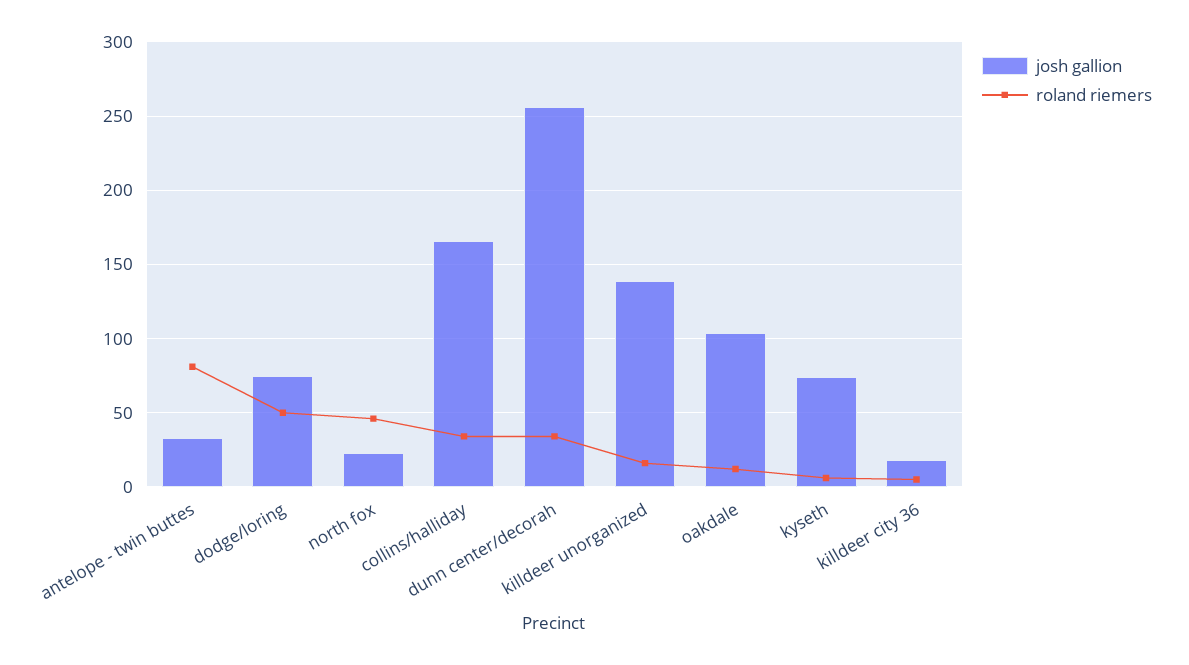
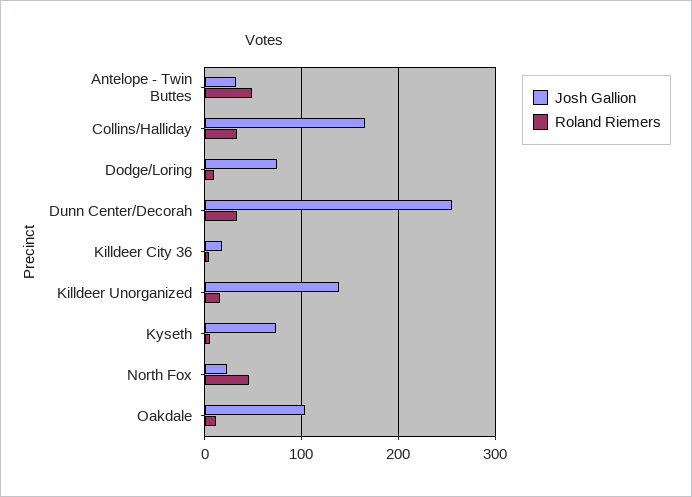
  {
    "josh gallion": {
      "antelope - twin buttes": 35,
      "dodge/loring": 75,
      "north fox": 25,
      "collins/halliday": 165,
      "dunn center/decorah": 255,
      "killdeer unorganized": 140,
      "oakdale": 105,
      "kyseth": 75,
      "killdeer city 36": 20
    },
    "roland riemers": {
-     "antelope - twin buttes": 80,
+     "antelope - twin buttes": 50,
-     "dodge/loring": 50,
+     "dodge/loring": 10,
      "north fox": 45,
      "collins/halliday": 35,
      "dunn center/decorah": 35,
      "killdeer unorganized": 15,
      "oakdale": 10,
      "kyseth": 5,
      "killdeer city 36": 5
    }
  }

